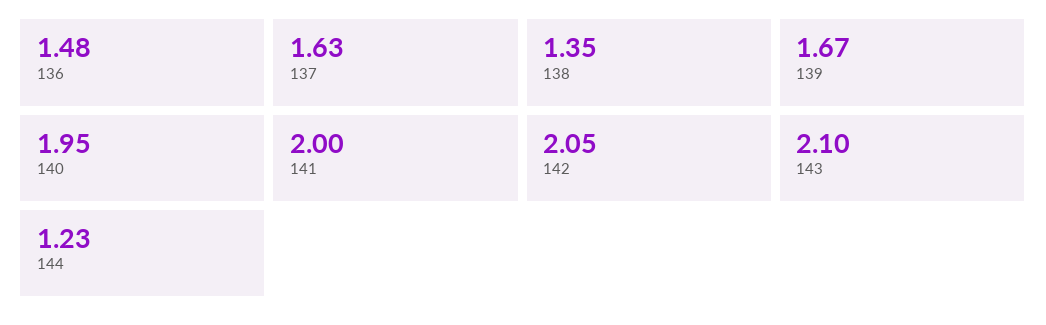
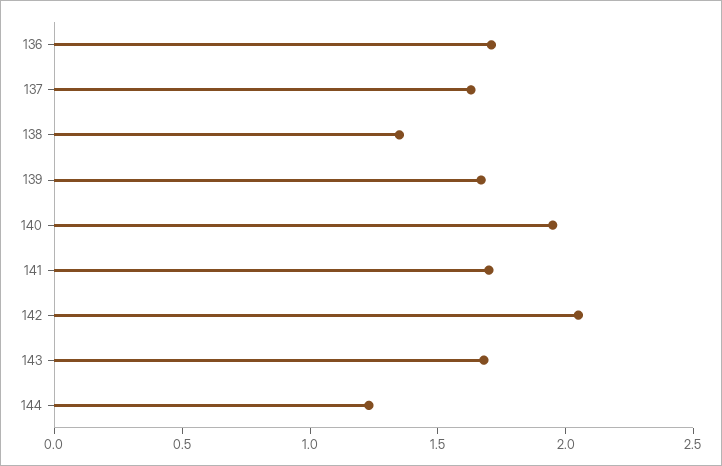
  {
-   "136": 1.48,
+   "136": 1.7,
    "137": 1.63,
    "138": 1.35,
    "139": 1.67,
    "140": 1.95,
-   "141": 2,
+   "141": 1.7,
    "142": 2.05,
-   "143": 2.1,
+   "143": 1.7,
    "144": 1.23
  }

